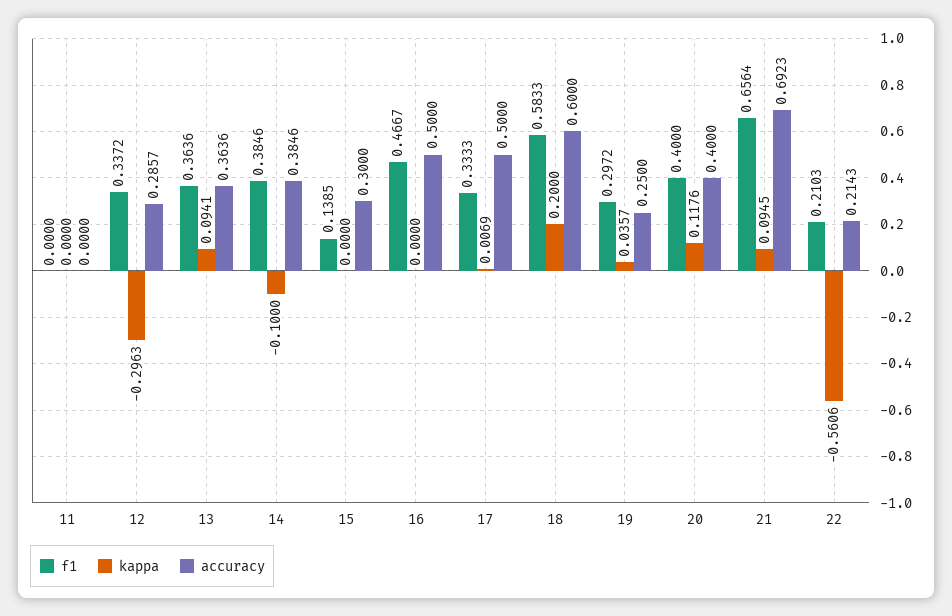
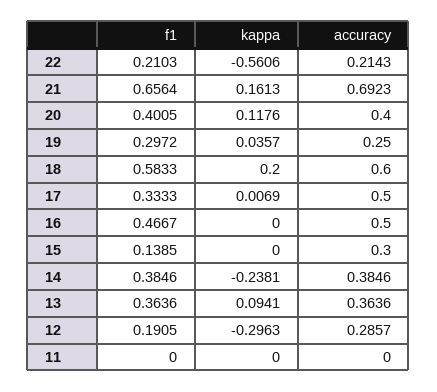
  {
    "f1": {
      "11": 0,
-     "12": 0.3372,
+     "12": 0.1905,
      "13": 0.3636,
      "14": 0.3846,
      "15": 0.1385,
      "16": 0.4667,
      "17": 0.3333,
      "18": 0.5833,
      "19": 0.2972,
-     "20": 0.4,
+     "20": 0.4005,
      "21": 0.6564,
      "22": 0.2103
    },
    "kappa": {
      "11": 0,
      "12": -0.2963,
      "13": 0.0941,
-     "14": -0.1,
+     "14": -0.2381,
      "15": 0,
      "16": 0,
      "17": 0.0069,
      "18": 0.2,
      "19": 0.0357,
      "20": 0.1176,
-     "21": 0.0945,
+     "21": 0.1613,
      "22": -0.5606
    },
    "accuracy": {
      "11": 0,
      "12": 0.2857,
      "13": 0.3636,
      "14": 0.3846,
      "15": 0.3,
      "16": 0.5,
      "17": 0.5,
      "18": 0.6,
      "19": 0.25,
      "20": 0.4,
      "21": 0.6923,
      "22": 0.2143
    }
  }

